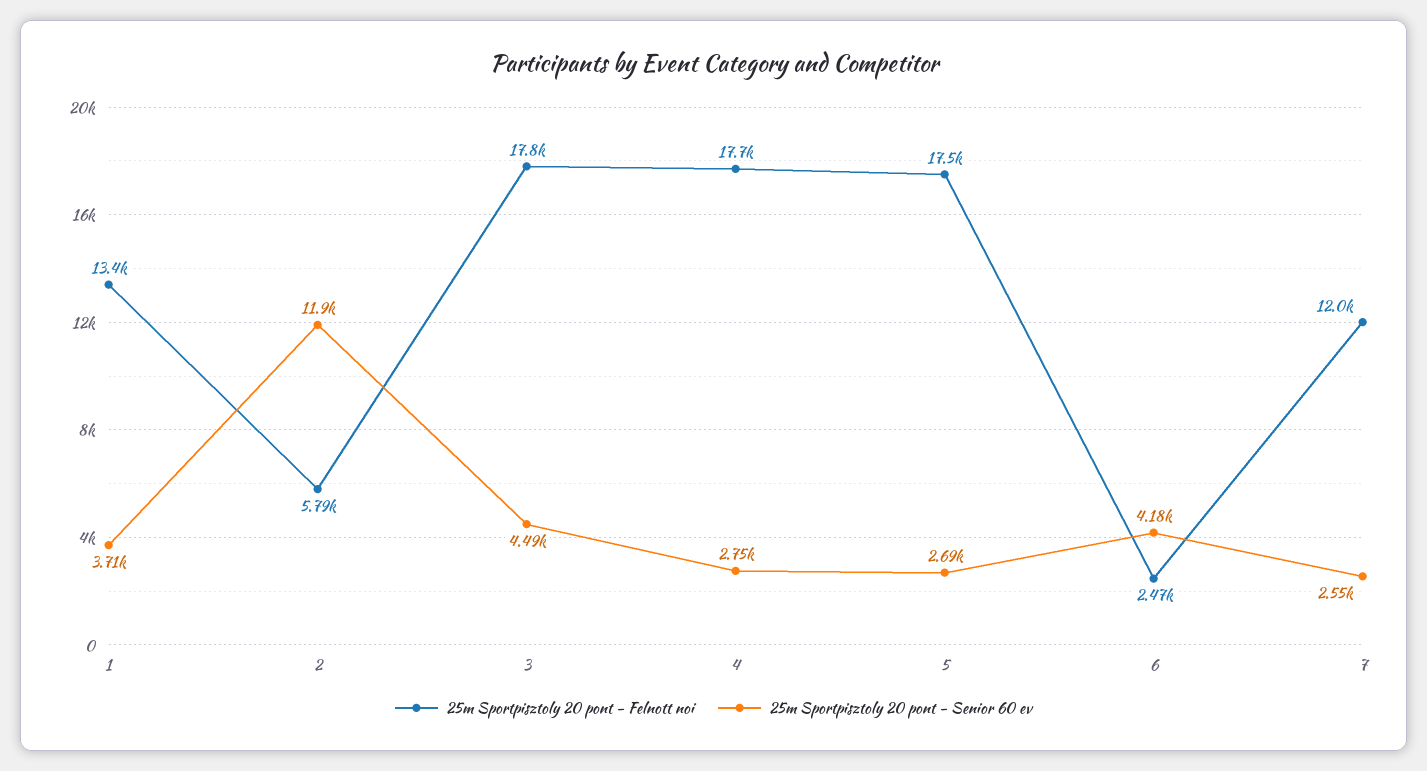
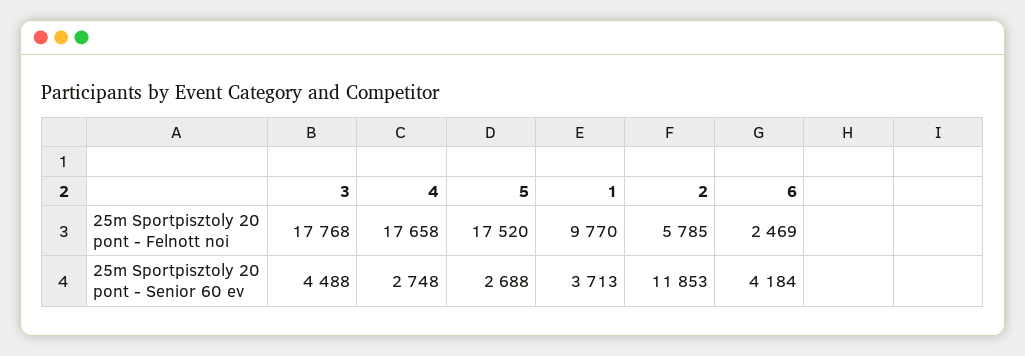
  {
    "25m Sportpisztoly 20 pont - Felnott noi": {
-     "1": 13400,
+     "1": 9770,
      "2": 5785,
      "3": 17768,
      "4": 17658,
      "5": 17520,
-     "6": 2469,
+     "6": 2469
-     "7": 12000
    },
    "25m Sportpisztoly 20 pont - Senior 60 ev": {
      "1": 3713,
      "2": 11853,
      "3": 4488,
      "4": 2748,
      "5": 2688,
-     "6": 4184,
+     "6": 4184
-     "7": 2550
    }
  }

